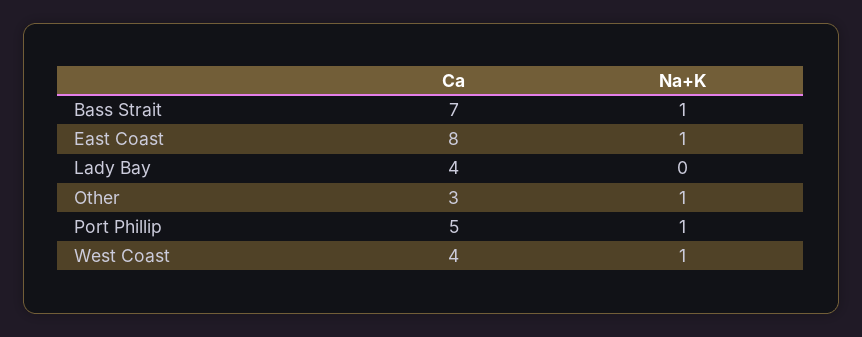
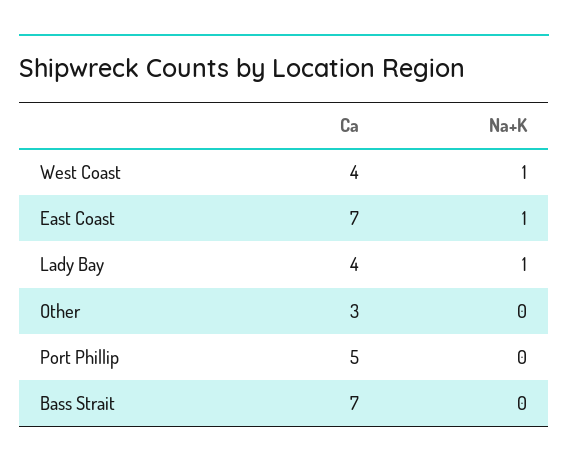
  {
    "Ca": {
      "Bass Strait": 7,
-     "East Coast": 8,
+     "East Coast": 7,
      "Lady Bay": 4,
      "Other": 3,
      "Port Phillip": 5,
      "West Coast": 4
    },
    "Na+K": {
-     "Bass Strait": 1,
+     "Bass Strait": 0,
      "East Coast": 1,
-     "Lady Bay": 0,
+     "Lady Bay": 1,
-     "Other": 1,
+     "Other": 0,
-     "Port Phillip": 1,
+     "Port Phillip": 0,
      "West Coast": 1
    }
  }

